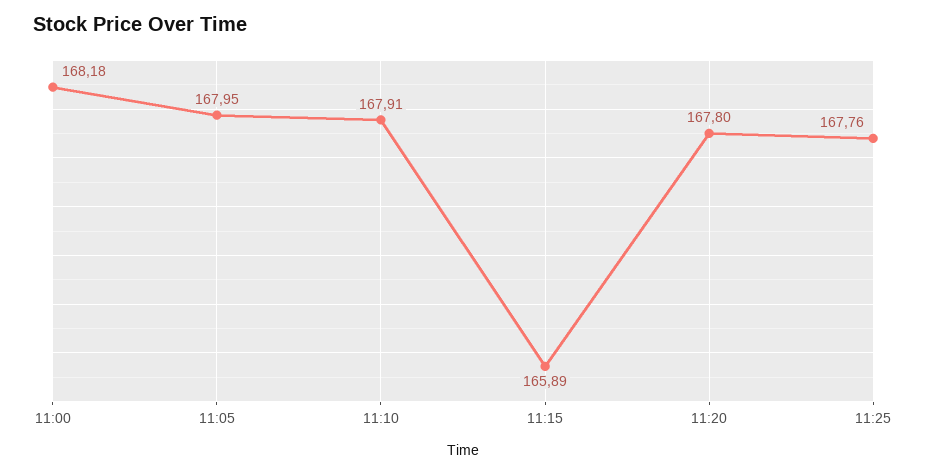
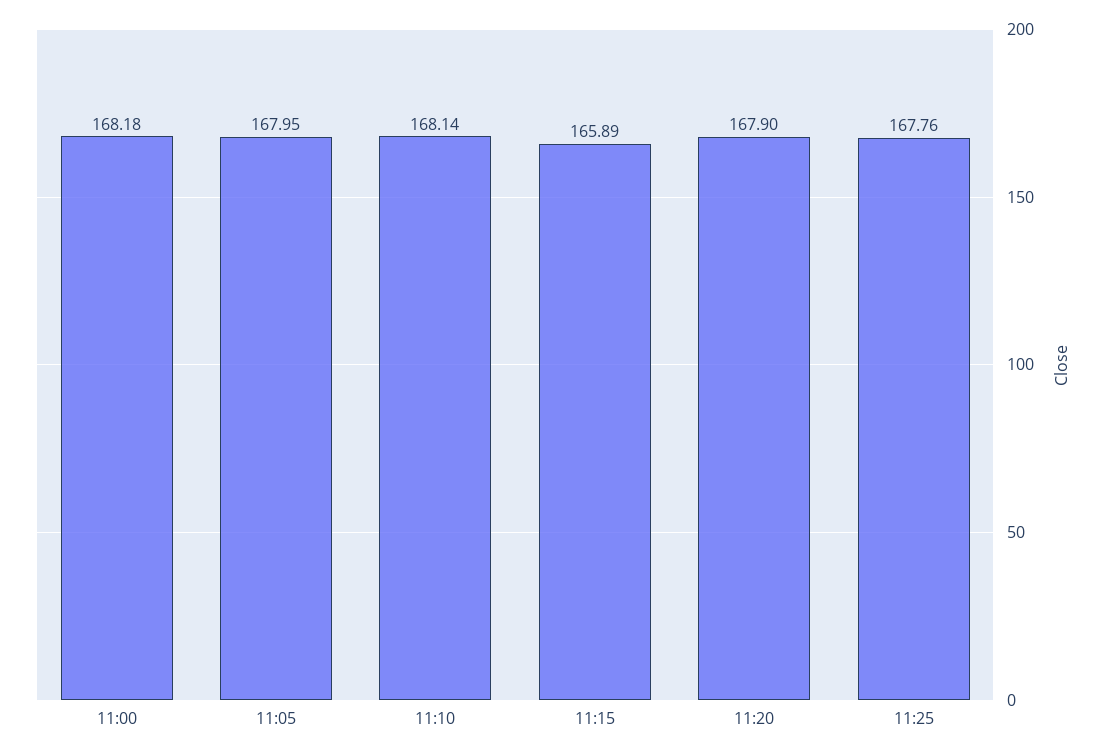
  {
    "11:00": 168.18,
    "11:05": 167.95,
-   "11:10": 167.91,
+   "11:10": 168.14,
    "11:15": 165.89,
-   "11:20": 167.8,
+   "11:20": 167.9,
    "11:25": 167.76
  }

